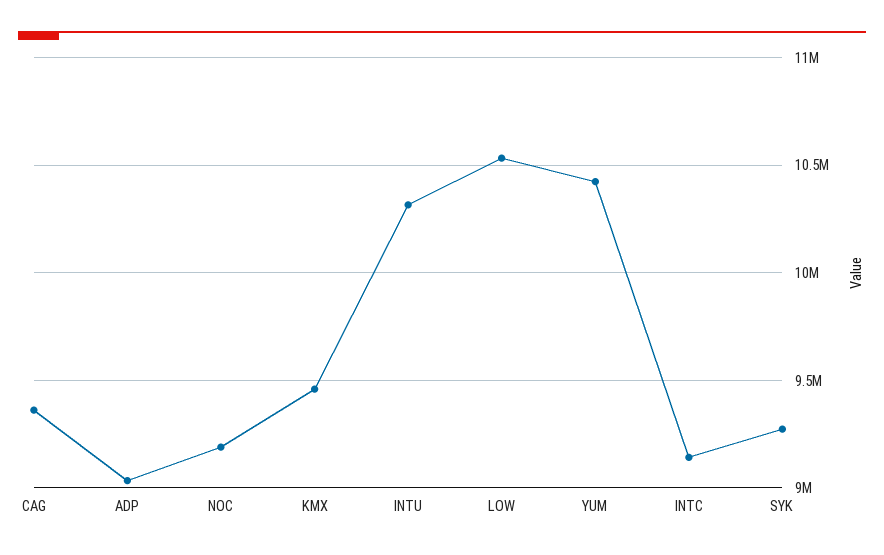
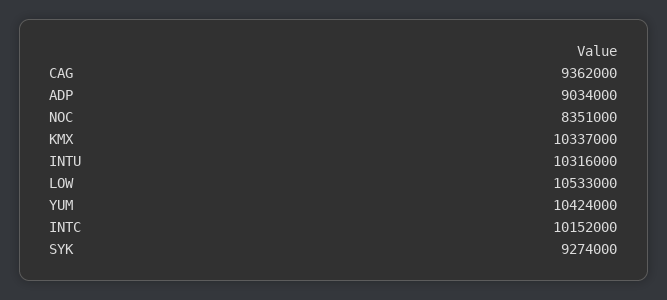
  {
    "CAG": 9362000,
    "ADP": 9034000,
-   "NOC": 9200000,
+   "NOC": 8351000,
-   "KMX": 9450000,
+   "KMX": 10337000,
    "INTU": 10316000,
    "LOW": 10533000,
    "YUM": 10424000,
-   "INTC": 9150000,
+   "INTC": 10152000,
    "SYK": 9274000
  }

